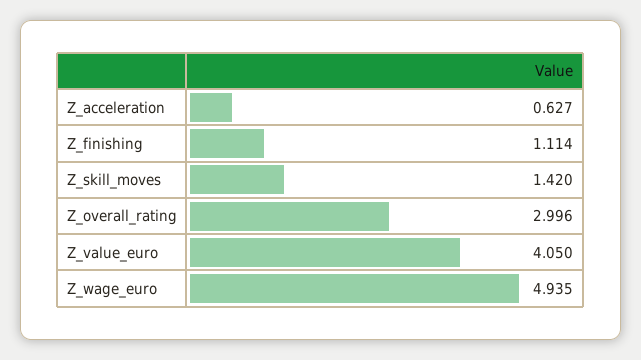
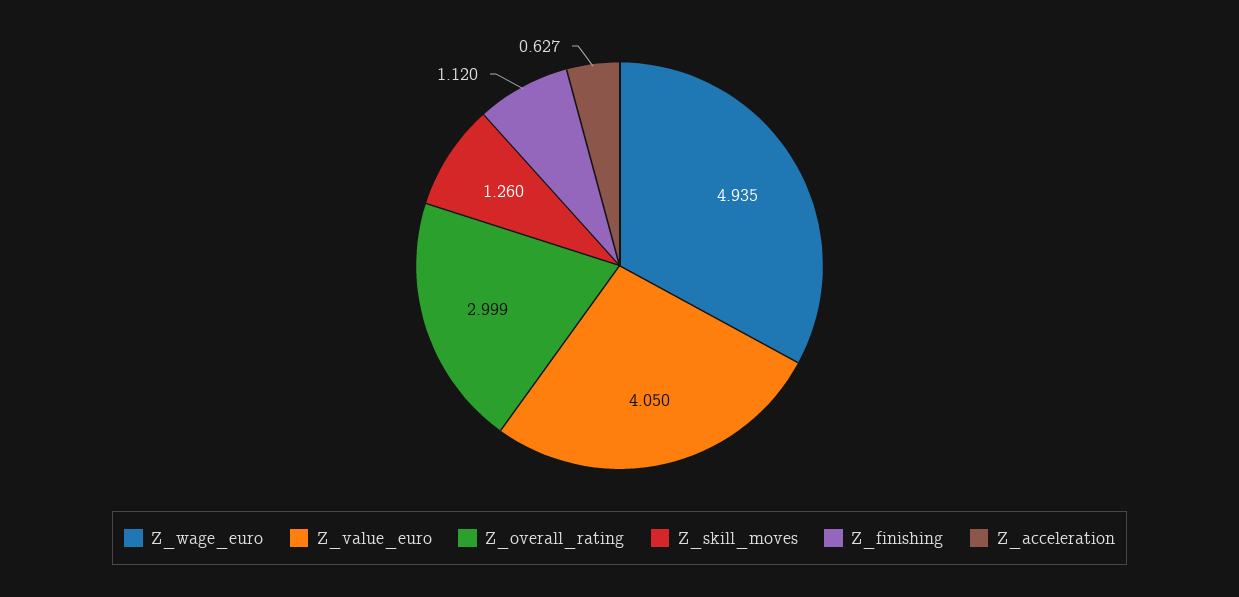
  {
    "Z_acceleration": 0.627,
-   "Z_finishing": 1.114,
+   "Z_finishing": 1.12,
-   "Z_skill_moves": 1.42,
+   "Z_skill_moves": 1.26,
-   "Z_overall_rating": 2.996,
+   "Z_overall_rating": 2.999,
    "Z_value_euro": 4.05,
    "Z_wage_euro": 4.935
  }

